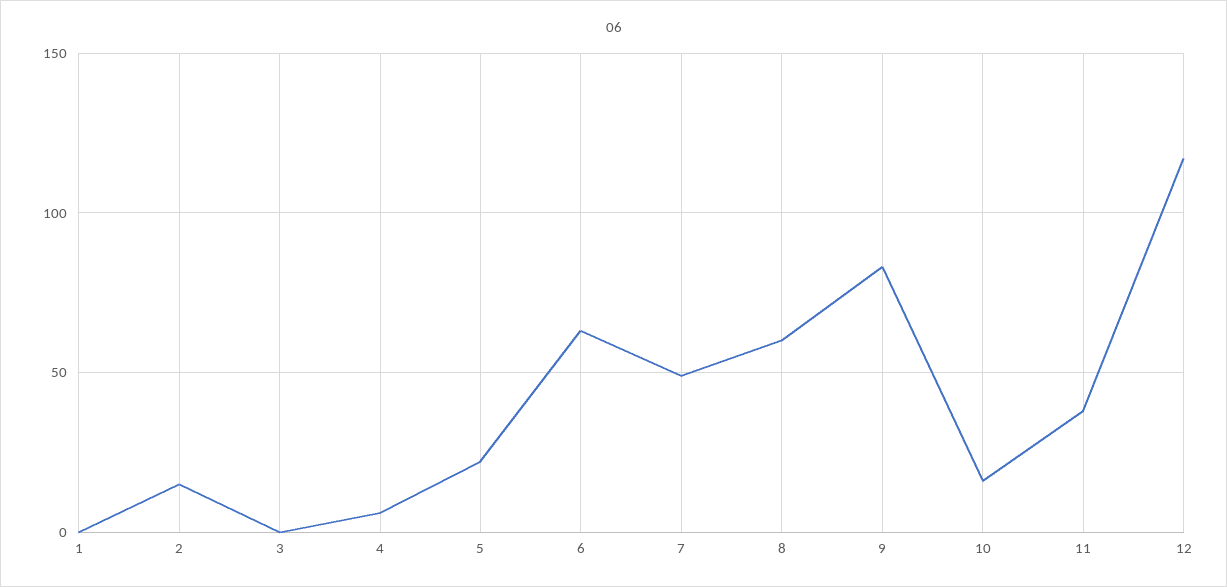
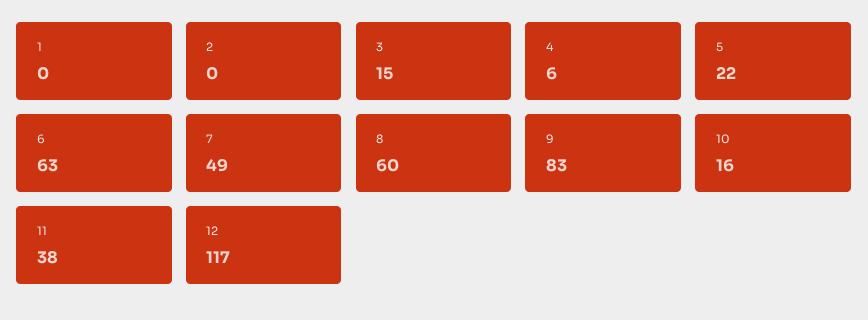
  {
    "1": 0,
-   "2": 15,
+   "2": 0,
-   "3": 0,
+   "3": 15,
    "4": 6,
    "5": 22,
    "6": 63,
    "7": 49,
    "8": 60,
    "9": 83,
    "10": 16,
    "11": 38,
    "12": 117
  }

